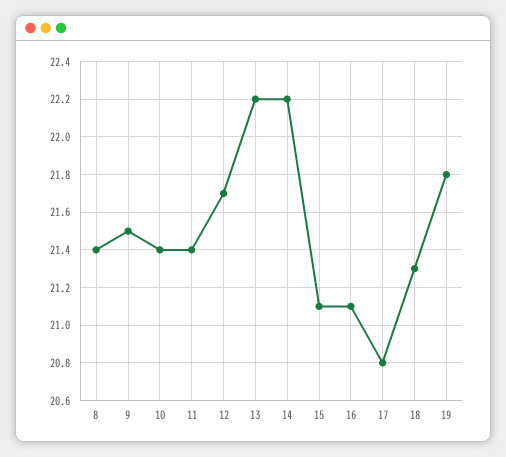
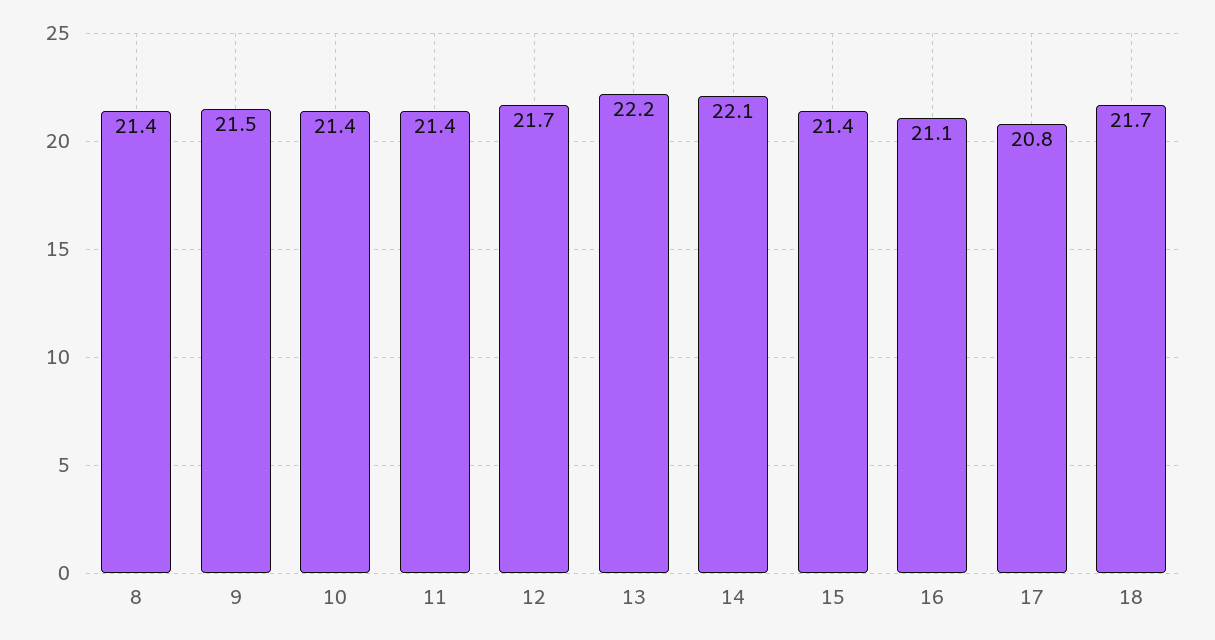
  {
    "8": 21.4,
    "9": 21.5,
    "10": 21.4,
    "11": 21.4,
    "12": 21.7,
    "13": 22.2,
-   "14": 22.2,
+   "14": 22.1,
-   "15": 21.1,
+   "15": 21.4,
    "16": 21.1,
    "17": 20.8,
-   "18": 21.3,
+   "18": 21.7
-   "19": 21.8
  }

